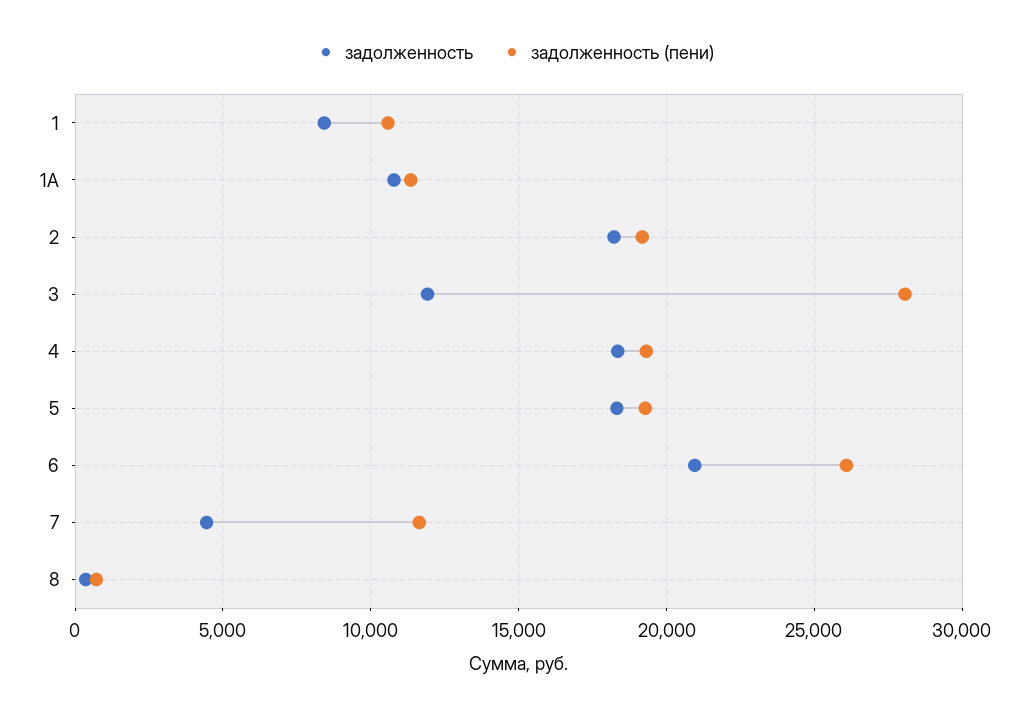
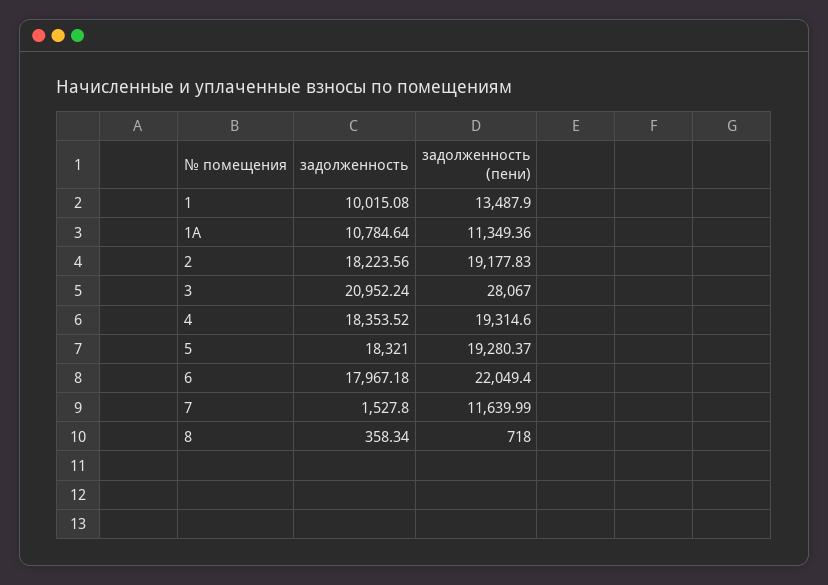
  {
    "задолженность": {
-     "1": 8500,
+     "1": 10015.08,
      "1А": 10784.64,
      "2": 18223.56,
-     "3": 12000,
+     "3": 20952.24,
      "4": 18353.52,
      "5": 18321,
-     "6": 21000,
+     "6": 17967.18,
-     "7": 4500,
+     "7": 1527.8,
      "8": 358.34
    },
    "задолженность (пени)": {
-     "1": 10500,
+     "1": 13487.9,
      "1А": 11349.36,
      "2": 19177.83,
      "3": 28067,
      "4": 19314.6,
      "5": 19280.37,
-     "6": 26000,
+     "6": 22049.4,
      "7": 11639.99,
      "8": 718
    }
  }

